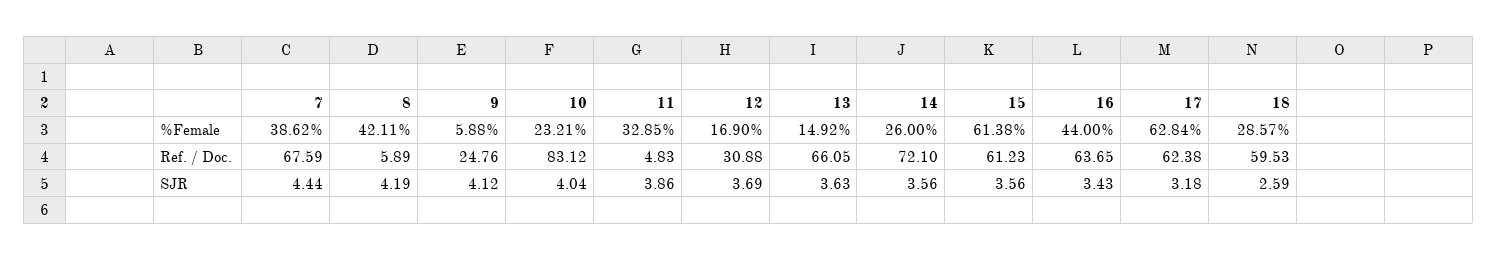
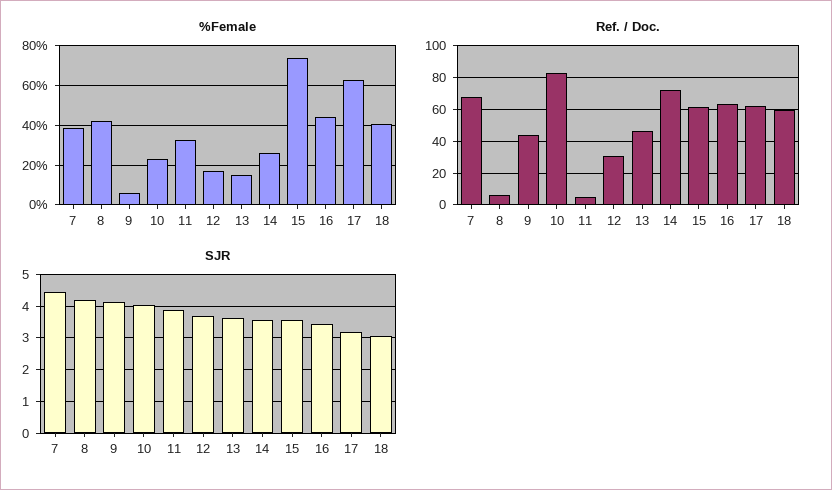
  {
    "%Female": {
      "7": 38.62,
      "8": 42.11,
      "9": 5.88,
      "10": 23.21,
      "11": 32.85,
      "12": 16.9,
      "13": 14.92,
      "14": 26,
-     "15": 61.38,
+     "15": 75,
      "16": 44,
      "17": 62.84,
-     "18": 28.57
+     "18": 40
    },
    "Ref. / Doc.": {
      "7": 67.59,
      "8": 5.89,
-     "9": 24.76,
+     "9": 45,
      "10": 83.12,
      "11": 4.83,
      "12": 30.88,
-     "13": 66.05,
+     "13": 45,
      "14": 72.1,
      "15": 61.23,
      "16": 63.65,
      "17": 62.38,
      "18": 59.53
    },
    "SJR": {
      "7": 4.44,
      "8": 4.19,
      "9": 4.12,
      "10": 4.04,
      "11": 3.86,
      "12": 3.69,
      "13": 3.63,
      "14": 3.56,
      "15": 3.56,
      "16": 3.43,
      "17": 3.18,
-     "18": 2.59
+     "18": 3
    }
  }

